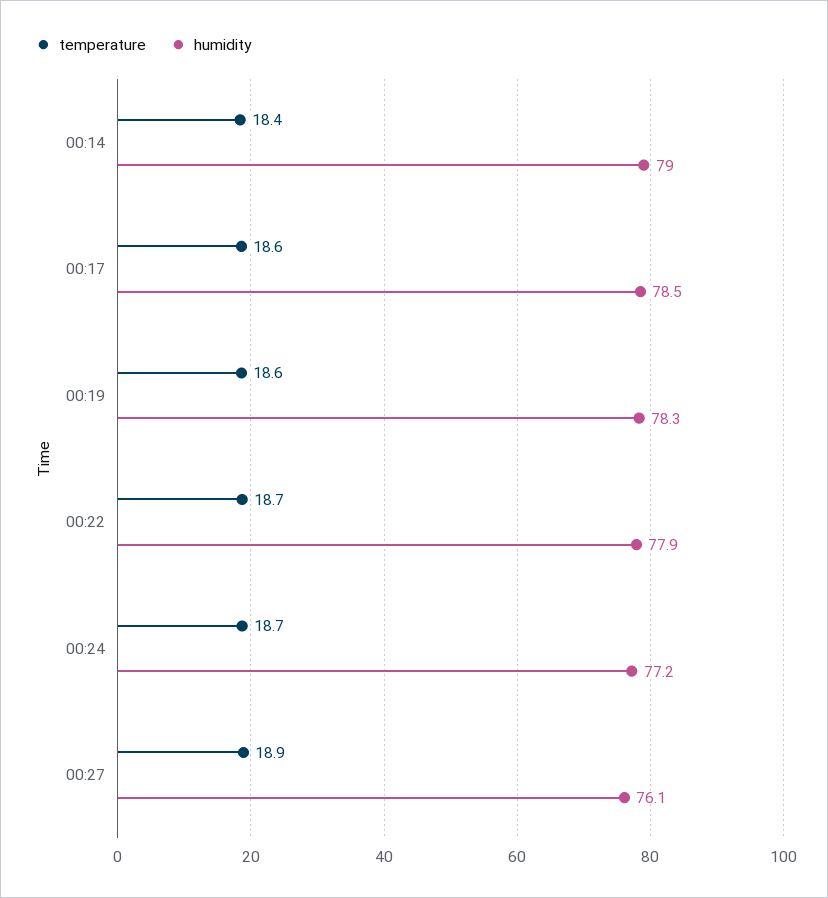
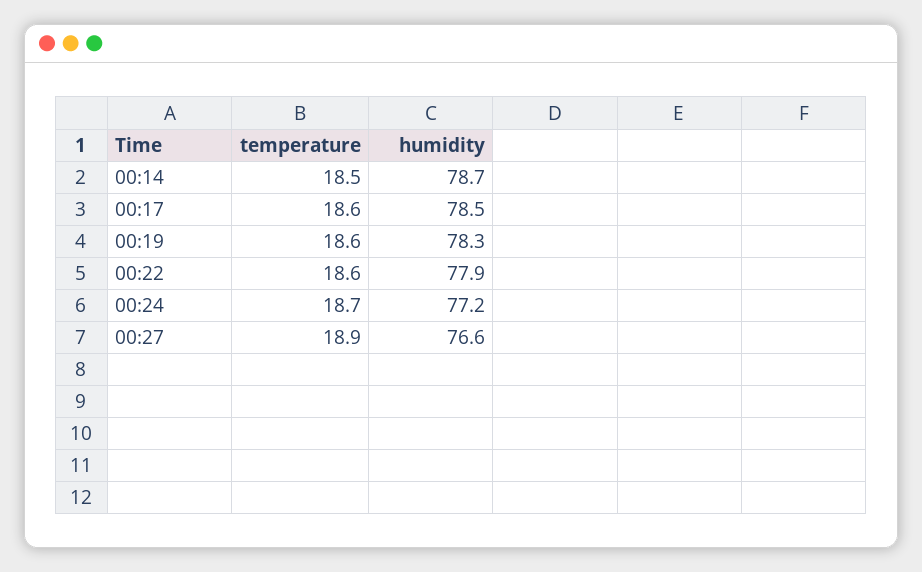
  {
    "temperature": {
-     "00:14": 18.4,
+     "00:14": 18.5,
      "00:17": 18.6,
      "00:19": 18.6,
-     "00:22": 18.7,
+     "00:22": 18.6,
      "00:24": 18.7,
      "00:27": 18.9
    },
    "humidity": {
-     "00:14": 79,
+     "00:14": 78.7,
      "00:17": 78.5,
      "00:19": 78.3,
      "00:22": 77.9,
      "00:24": 77.2,
-     "00:27": 76.1
+     "00:27": 76.6
    }
  }

